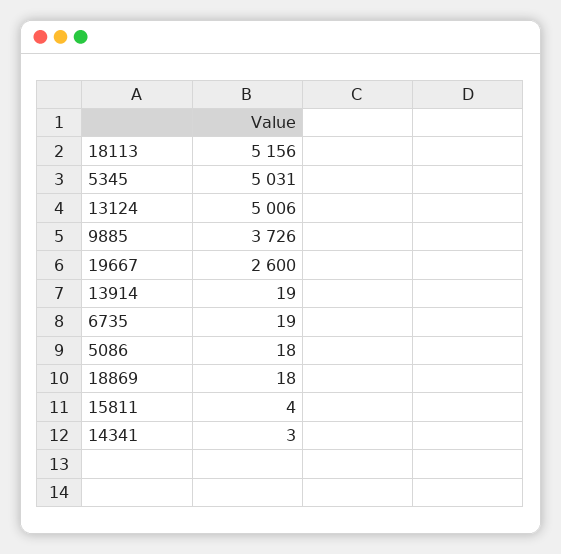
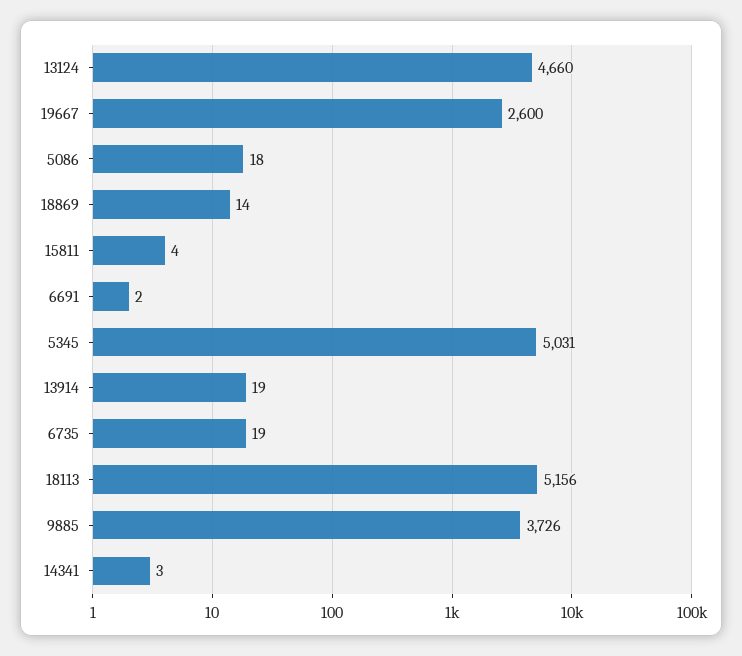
  {
    "18113": 5156,
    "5345": 5031,
-   "13124": 5006,
+   "13124": 4660,
    "9885": 3726,
    "19667": 2600,
    "13914": 19,
    "6735": 19,
    "5086": 18,
-   "18869": 18,
+   "18869": 14,
    "15811": 4,
-   "14341": 3
+   "14341": 3,
+   "6691": 2
  }

